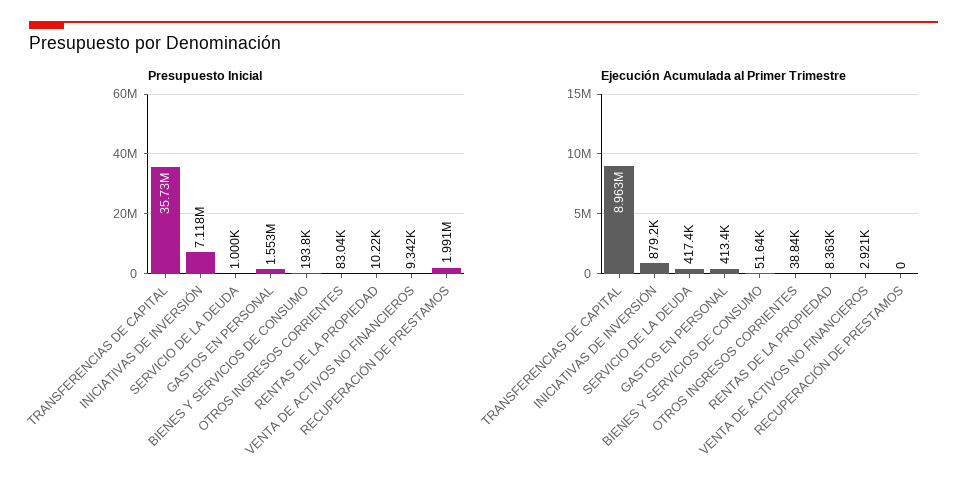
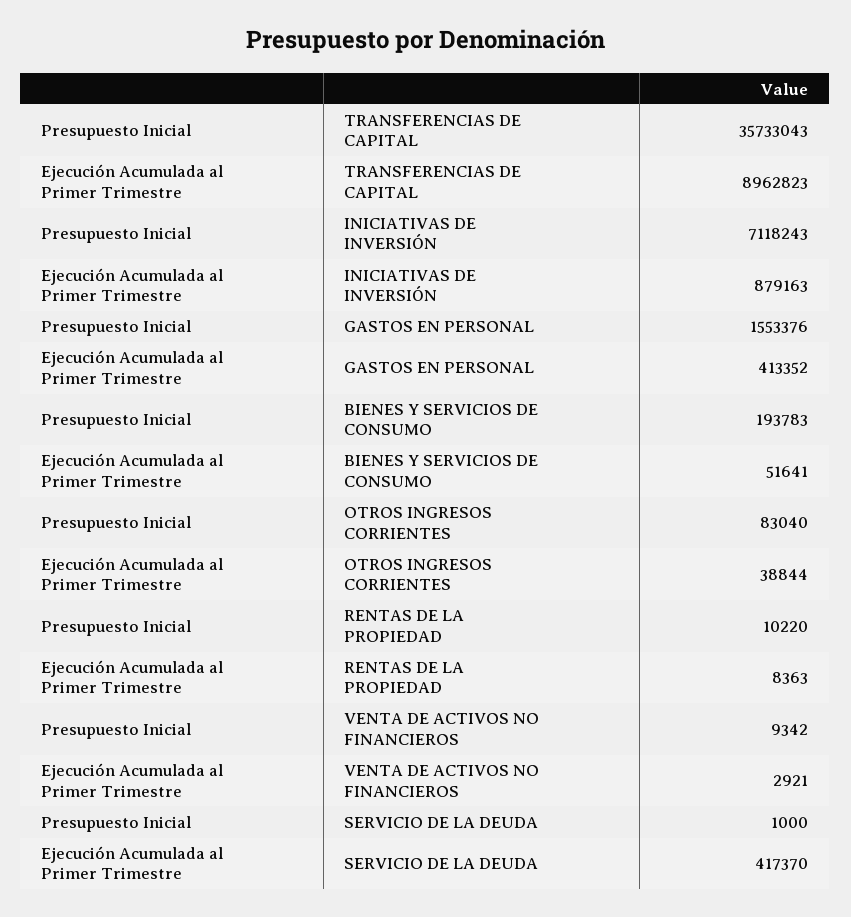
  {
    "Presupuesto Inicial": {
      "TRANSFERENCIAS DE CAPITAL": 35733043,
      "INICIATIVAS DE INVERSIÓN": 7118243,
      "SERVICIO DE LA DEUDA": 1000,
      "GASTOS EN PERSONAL": 1553376,
      "BIENES Y SERVICIOS DE CONSUMO": 193783,
      "OTROS INGRESOS CORRIENTES": 83040,
      "RENTAS DE LA PROPIEDAD": 10220,
-     "VENTA DE ACTIVOS NO FINANCIEROS": 9342,
+     "VENTA DE ACTIVOS NO FINANCIEROS": 9342
-     "RECUPERACIÓN DE PRESTAMOS": 1991000
    },
    "Ejecución Acumulada al Primer Trimestre": {
      "TRANSFERENCIAS DE CAPITAL": 8962823,
      "INICIATIVAS DE INVERSIÓN": 879163,
      "SERVICIO DE LA DEUDA": 417370,
      "GASTOS EN PERSONAL": 413352,
      "BIENES Y SERVICIOS DE CONSUMO": 51641,
      "OTROS INGRESOS CORRIENTES": 38844,
      "RENTAS DE LA PROPIEDAD": 8363,
-     "VENTA DE ACTIVOS NO FINANCIEROS": 2921,
+     "VENTA DE ACTIVOS NO FINANCIEROS": 2921
-     "RECUPERACIÓN DE PRESTAMOS": 0
    }
  }

